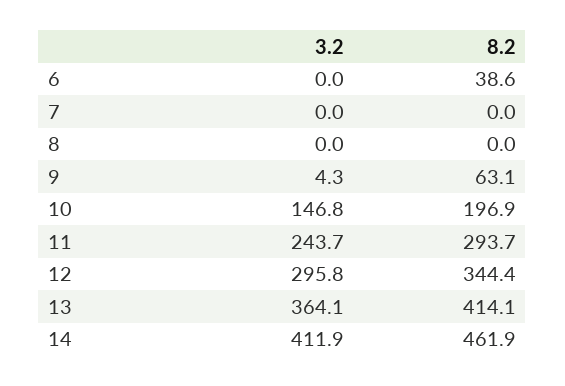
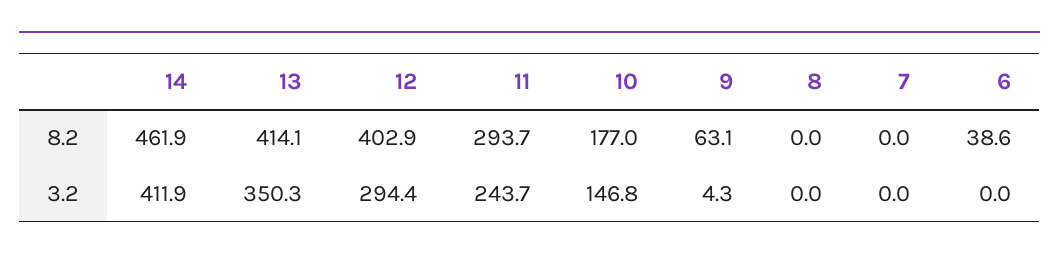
  {
    "3.2": {
      "6": 0,
      "7": 0,
      "8": 0,
      "9": 4.3,
      "10": 146.8,
      "11": 243.7,
-     "12": 295.8,
+     "12": 294.4,
-     "13": 364.1,
+     "13": 350.3,
      "14": 411.9
    },
    "8.2": {
      "6": 38.6,
      "7": 0,
      "8": 0,
      "9": 63.1,
-     "10": 196.9,
+     "10": 177,
      "11": 293.7,
-     "12": 344.4,
+     "12": 402.9,
      "13": 414.1,
      "14": 461.9
    }
  }

